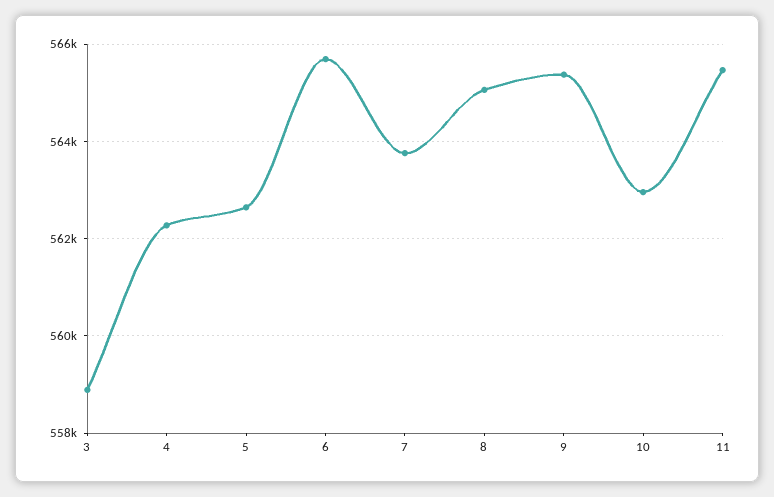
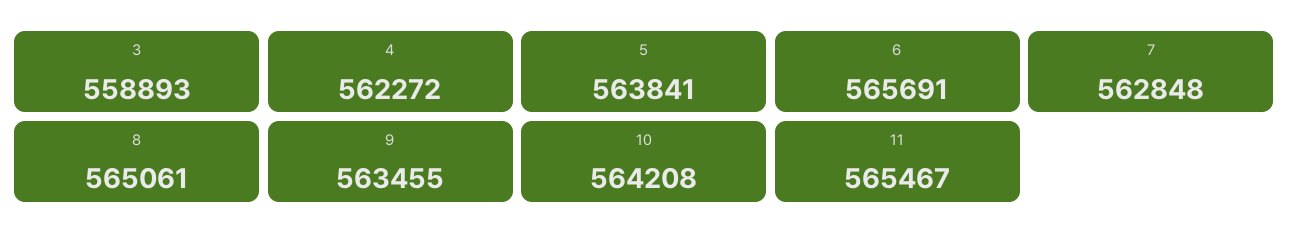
  {
    "3": 558893,
    "4": 562272,
-   "5": 562600,
+   "5": 563841,
    "6": 565691,
-   "7": 563800,
+   "7": 562848,
    "8": 565061,
-   "9": 565400,
+   "9": 563455,
-   "10": 563000,
+   "10": 564208,
    "11": 565467
  }

